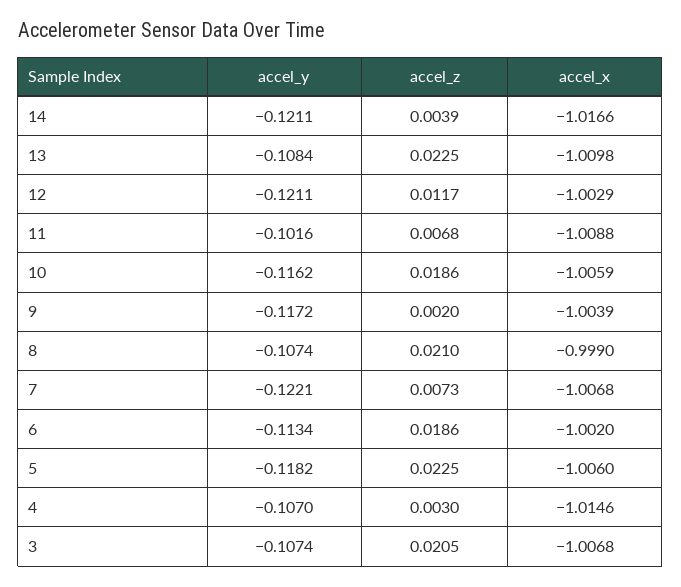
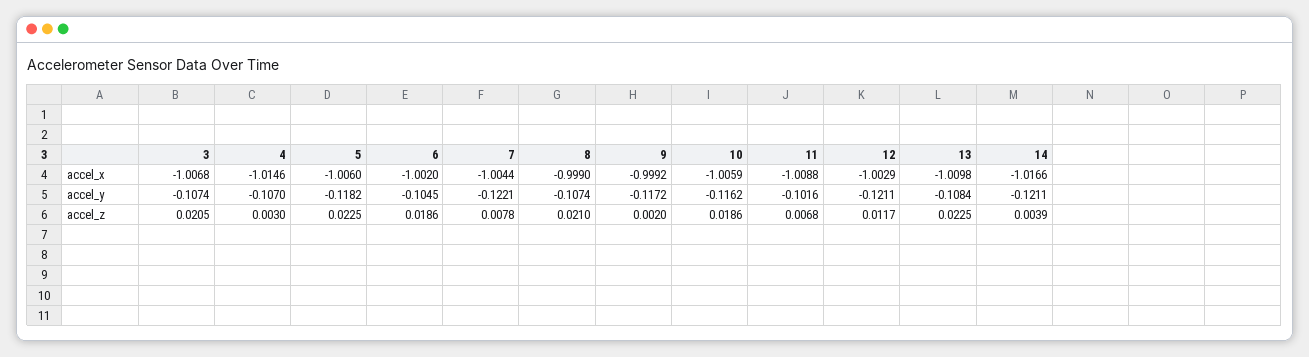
  {
    "accel_y": {
      "14": -0.1211,
      "13": -0.1084,
      "12": -0.1211,
      "11": -0.1016,
      "10": -0.1162,
      "9": -0.1172,
      "8": -0.1074,
      "7": -0.1221,
-     "6": -0.1134,
+     "6": -0.1045,
      "5": -0.1182,
      "4": -0.107,
      "3": -0.1074
    },
    "accel_z": {
      "14": 0.0039,
      "13": 0.0225,
      "12": 0.0117,
      "11": 0.0068,
      "10": 0.0186,
      "9": 0.002,
      "8": 0.021,
-     "7": 0.0073,
+     "7": 0.0078,
      "6": 0.0186,
      "5": 0.0225,
      "4": 0.003,
      "3": 0.0205
    },
    "accel_x": {
      "14": -1.0166,
      "13": -1.0098,
      "12": -1.0029,
      "11": -1.0088,
      "10": -1.0059,
-     "9": -1.0039,
+     "9": -0.9992,
      "8": -0.999,
-     "7": -1.0068,
+     "7": -1.0044,
      "6": -1.002,
      "5": -1.006,
      "4": -1.0146,
      "3": -1.0068
    }
  }

